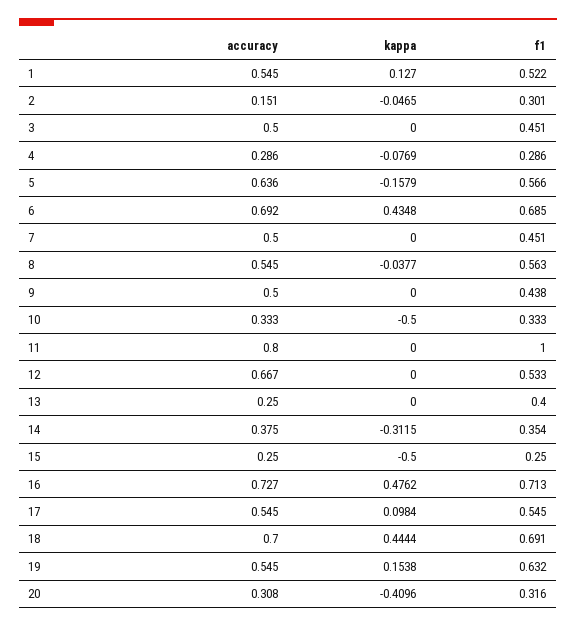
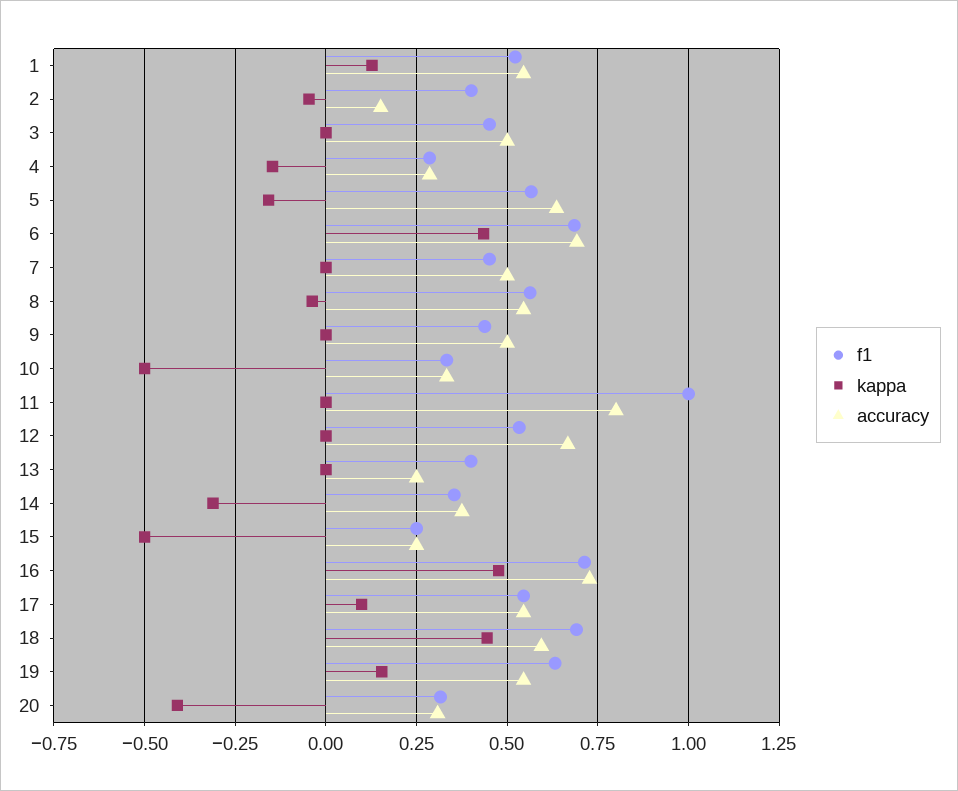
  {
    "accuracy": {
      "1": 0.545,
      "2": 0.151,
      "3": 0.5,
      "4": 0.286,
      "5": 0.636,
      "6": 0.692,
      "7": 0.5,
      "8": 0.545,
      "9": 0.5,
      "10": 0.333,
      "11": 0.8,
      "12": 0.667,
      "13": 0.25,
      "14": 0.375,
      "15": 0.25,
      "16": 0.727,
      "17": 0.545,
-     "18": 0.7,
+     "18": 0.6,
      "19": 0.545,
      "20": 0.308
    },
    "kappa": {
      "1": 0.127,
      "2": -0.0465,
      "3": 0,
-     "4": -0.0769,
+     "4": -0.15,
      "5": -0.1579,
      "6": 0.4348,
      "7": 0,
      "8": -0.0377,
      "9": 0,
      "10": -0.5,
      "11": 0,
      "12": 0,
      "13": 0,
      "14": -0.3115,
      "15": -0.5,
      "16": 0.4762,
      "17": 0.0984,
      "18": 0.4444,
      "19": 0.1538,
      "20": -0.4096
    },
    "f1": {
      "1": 0.522,
-     "2": 0.301,
+     "2": 0.4,
      "3": 0.451,
      "4": 0.286,
      "5": 0.566,
      "6": 0.685,
      "7": 0.451,
      "8": 0.563,
      "9": 0.438,
      "10": 0.333,
      "11": 1,
      "12": 0.533,
      "13": 0.4,
      "14": 0.354,
      "15": 0.25,
      "16": 0.713,
      "17": 0.545,
      "18": 0.691,
      "19": 0.632,
      "20": 0.316
    }
  }

